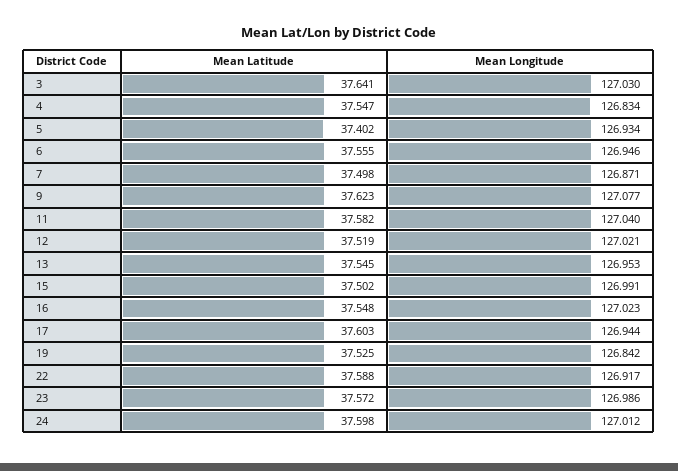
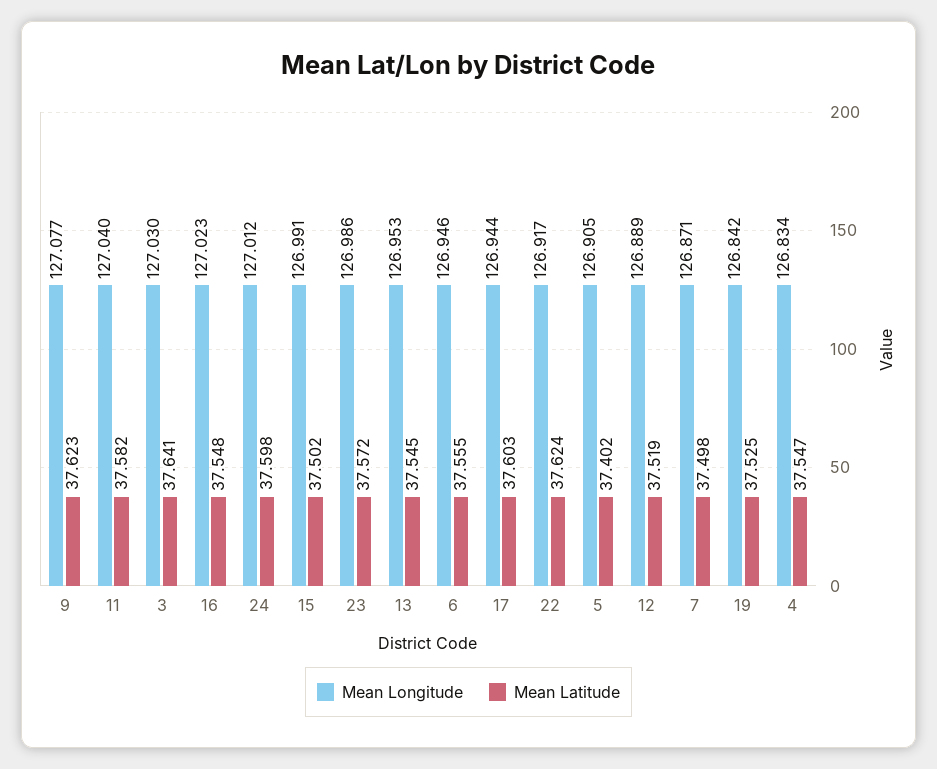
  {
    "Mean Latitude": {
      "3": 37.641,
      "4": 37.547,
      "5": 37.402,
      "6": 37.555,
      "7": 37.498,
      "9": 37.623,
      "11": 37.582,
      "12": 37.519,
      "13": 37.545,
      "15": 37.502,
      "16": 37.548,
      "17": 37.603,
      "19": 37.525,
-     "22": 37.588,
+     "22": 37.624,
      "23": 37.572,
      "24": 37.598
    },
    "Mean Longitude": {
      "3": 127.03,
      "4": 126.834,
-     "5": 126.934,
+     "5": 126.905,
      "6": 126.946,
      "7": 126.871,
      "9": 127.077,
      "11": 127.04,
-     "12": 127.021,
+     "12": 126.889,
      "13": 126.953,
      "15": 126.991,
      "16": 127.023,
      "17": 126.944,
      "19": 126.842,
      "22": 126.917,
      "23": 126.986,
      "24": 127.012
    }
  }

